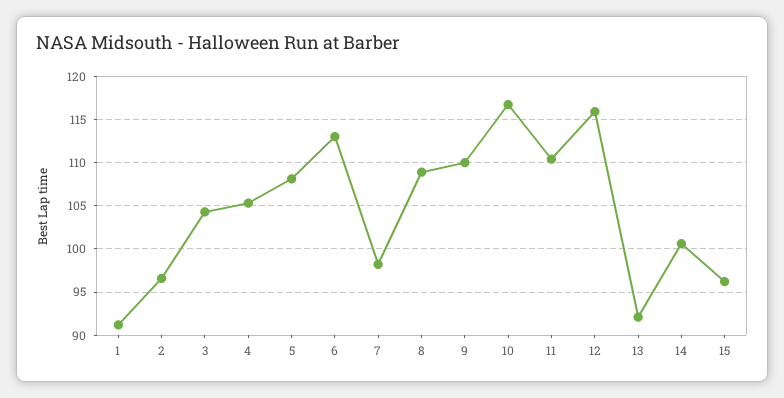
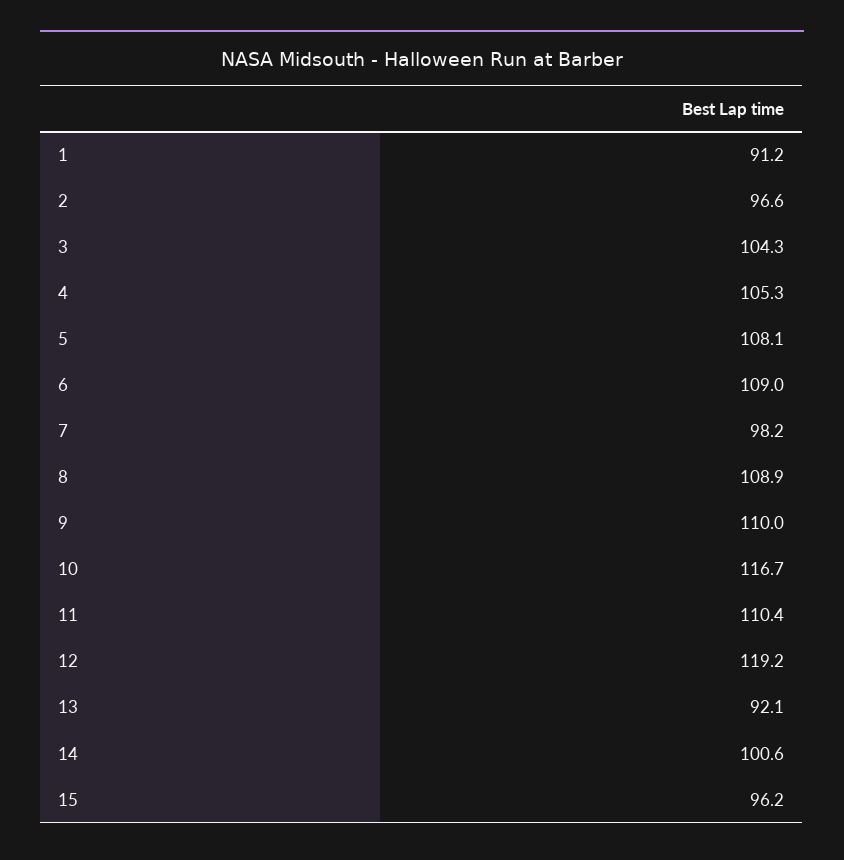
  {
    "1": 91.2,
    "2": 96.6,
    "3": 104.3,
    "4": 105.3,
    "5": 108.1,
-   "6": 113,
+   "6": 109,
    "7": 98.2,
    "8": 108.9,
    "9": 110,
    "10": 116.7,
    "11": 110.4,
-   "12": 116,
+   "12": 119.2,
    "13": 92.1,
    "14": 100.6,
    "15": 96.2
  }

